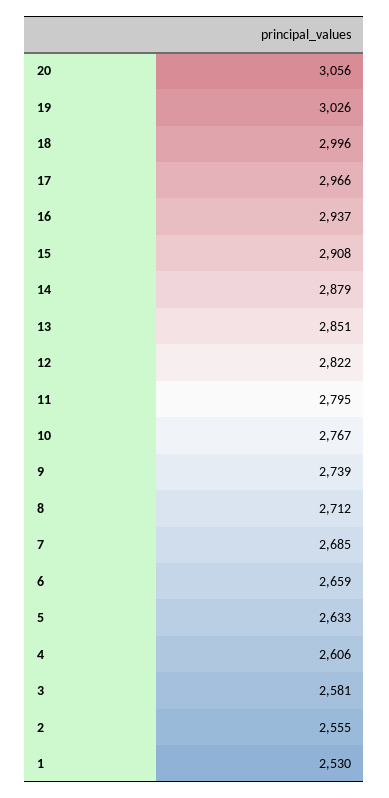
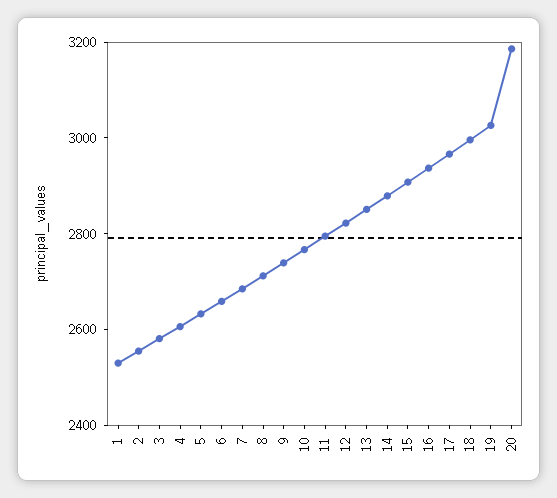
  {
-   "20": 3056,
+   "20": 3200,
    "19": 3026,
    "18": 2996,
    "17": 2966,
    "16": 2937,
    "15": 2908,
    "14": 2879,
    "13": 2851,
    "12": 2822,
    "11": 2795,
    "10": 2767,
    "9": 2739,
    "8": 2712,
    "7": 2685,
    "6": 2659,
    "5": 2633,
    "4": 2606,
    "3": 2581,
    "2": 2555,
    "1": 2530
  }

